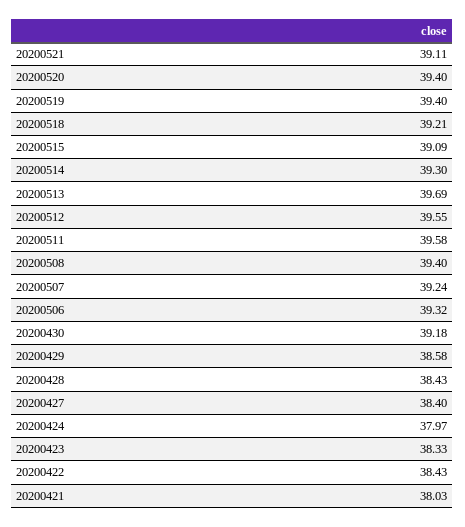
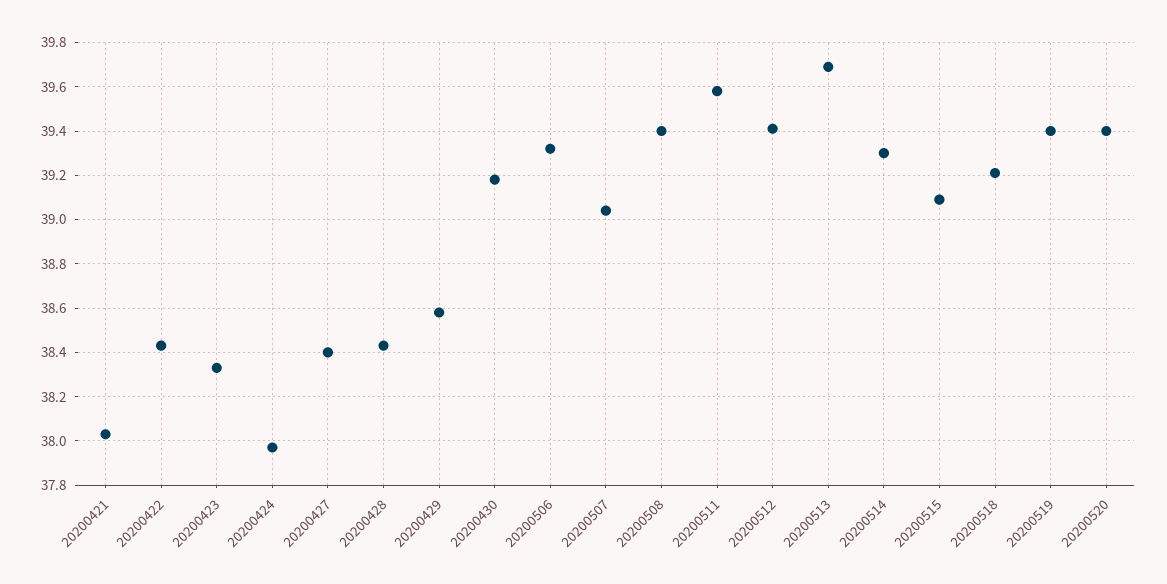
  {
-   "20200521": 39.11,
    "20200520": 39.4,
    "20200519": 39.4,
    "20200518": 39.21,
    "20200515": 39.09,
    "20200514": 39.3,
    "20200513": 39.69,
-   "20200512": 39.55,
+   "20200512": 39.4,
    "20200511": 39.58,
    "20200508": 39.4,
-   "20200507": 39.24,
+   "20200507": 39.05,
    "20200506": 39.32,
    "20200430": 39.18,
    "20200429": 38.58,
    "20200428": 38.43,
    "20200427": 38.4,
    "20200424": 37.97,
    "20200423": 38.33,
    "20200422": 38.43,
    "20200421": 38.03
  }

